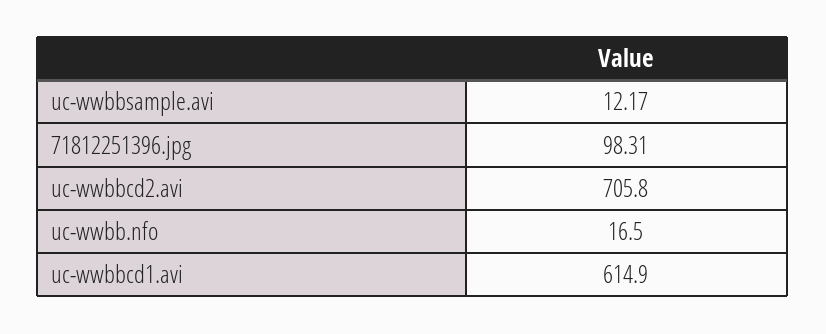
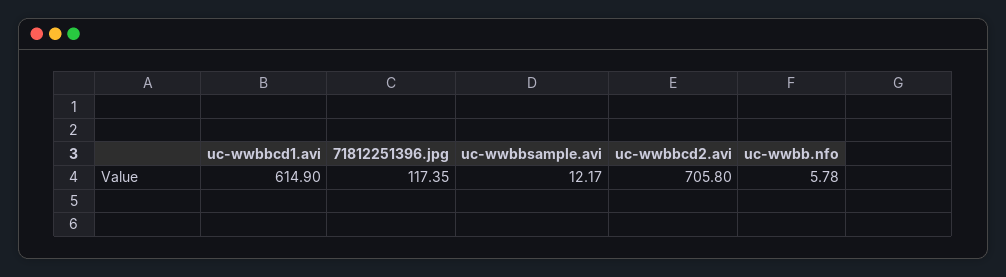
  {
    "uc-wwbbsample.avi": 12.17,
-   "71812251396.jpg": 98.31,
+   "71812251396.jpg": 117.35,
    "uc-wwbbcd2.avi": 705.8,
-   "uc-wwbb.nfo": 16.5,
+   "uc-wwbb.nfo": 5.78,
    "uc-wwbbcd1.avi": 614.9
  }

